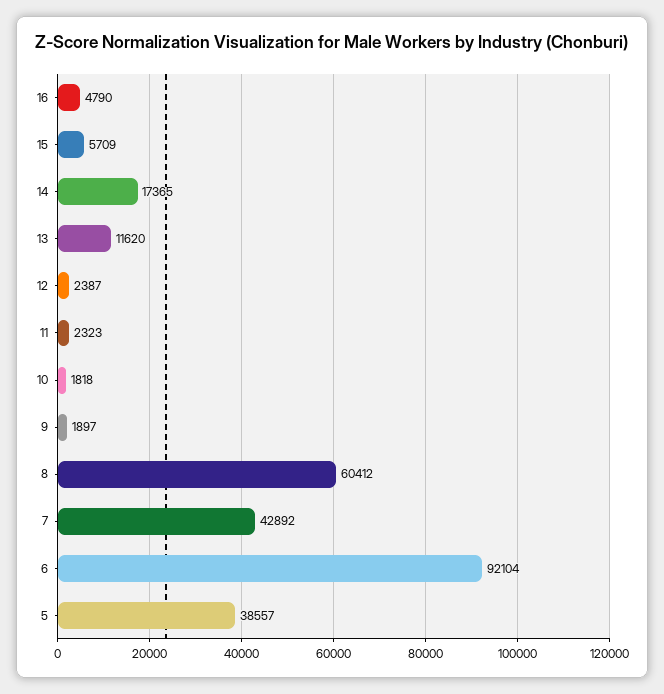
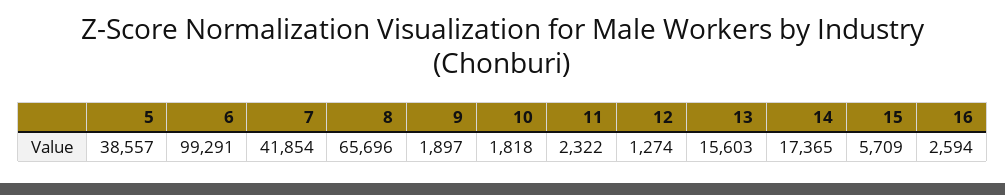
  {
-   "16": 4790,
+   "16": 2594,
    "15": 5709,
    "14": 17365,
-   "13": 11620,
+   "13": 15603,
-   "12": 2387,
+   "12": 1274,
-   "11": 2323,
+   "11": 2322,
    "10": 1818,
    "9": 1897,
-   "8": 60412,
+   "8": 65696,
-   "7": 42892,
+   "7": 41854,
-   "6": 92104,
+   "6": 99291,
    "5": 38557
  }

